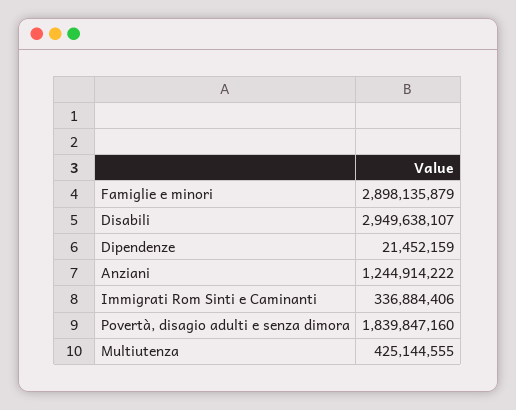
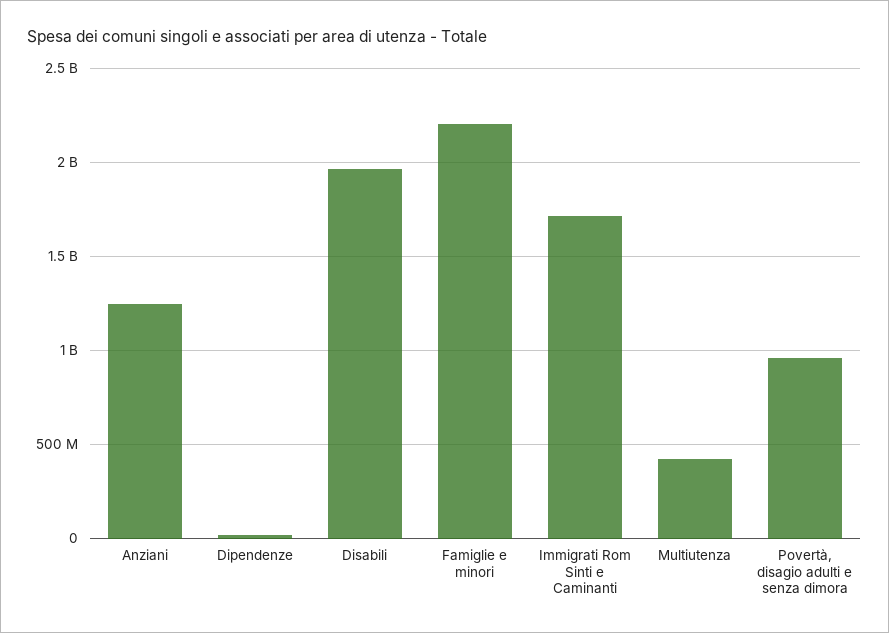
  {
-   "Famiglie e minori": 2898135879,
+   "Famiglie e minori": 2200000000,
-   "Disabili": 2949638107,
+   "Disabili": 1950000000,
    "Dipendenze": 21452159,
    "Anziani": 1244914222,
-   "Immigrati Rom Sinti e Caminanti": 336884406,
+   "Immigrati Rom Sinti e Caminanti": 1700000000,
-   "Povertà, disagio adulti e senza dimora": 1839847160,
+   "Povertà, disagio adulti e senza dimora": 950000000,
    "Multiutenza": 425144555
  }

